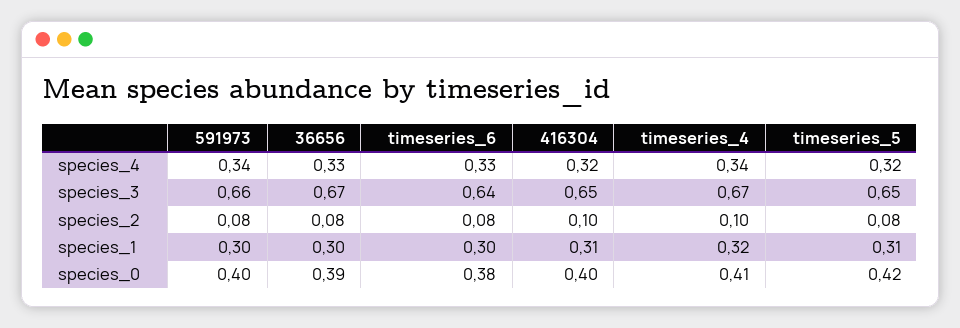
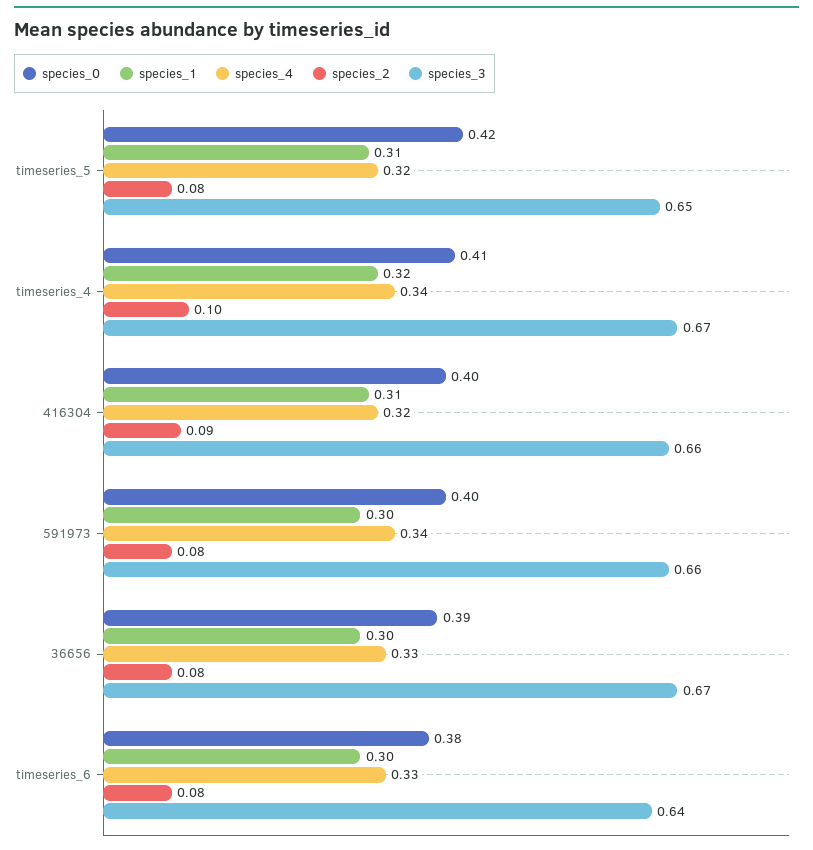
  {
    "species_4": {
      "591973": 0.34,
      "36656": 0.33,
      "timeseries_6": 0.33,
      "416304": 0.32,
      "timeseries_4": 0.34,
      "timeseries_5": 0.32
    },
    "species_3": {
      "591973": 0.66,
      "36656": 0.67,
      "timeseries_6": 0.64,
-     "416304": 0.65,
+     "416304": 0.66,
      "timeseries_4": 0.67,
      "timeseries_5": 0.65
    },
    "species_2": {
      "591973": 0.08,
      "36656": 0.08,
      "timeseries_6": 0.08,
-     "416304": 0.1,
+     "416304": 0.09,
      "timeseries_4": 0.1,
      "timeseries_5": 0.08
    },
    "species_1": {
      "591973": 0.3,
      "36656": 0.3,
      "timeseries_6": 0.3,
      "416304": 0.31,
      "timeseries_4": 0.32,
      "timeseries_5": 0.31
    },
    "species_0": {
      "591973": 0.4,
      "36656": 0.39,
      "timeseries_6": 0.38,
      "416304": 0.4,
      "timeseries_4": 0.41,
      "timeseries_5": 0.42
    }
  }

